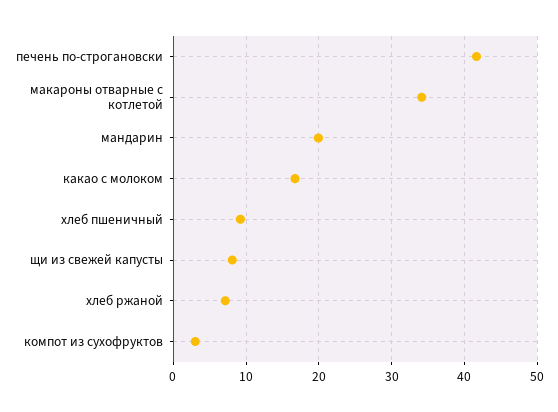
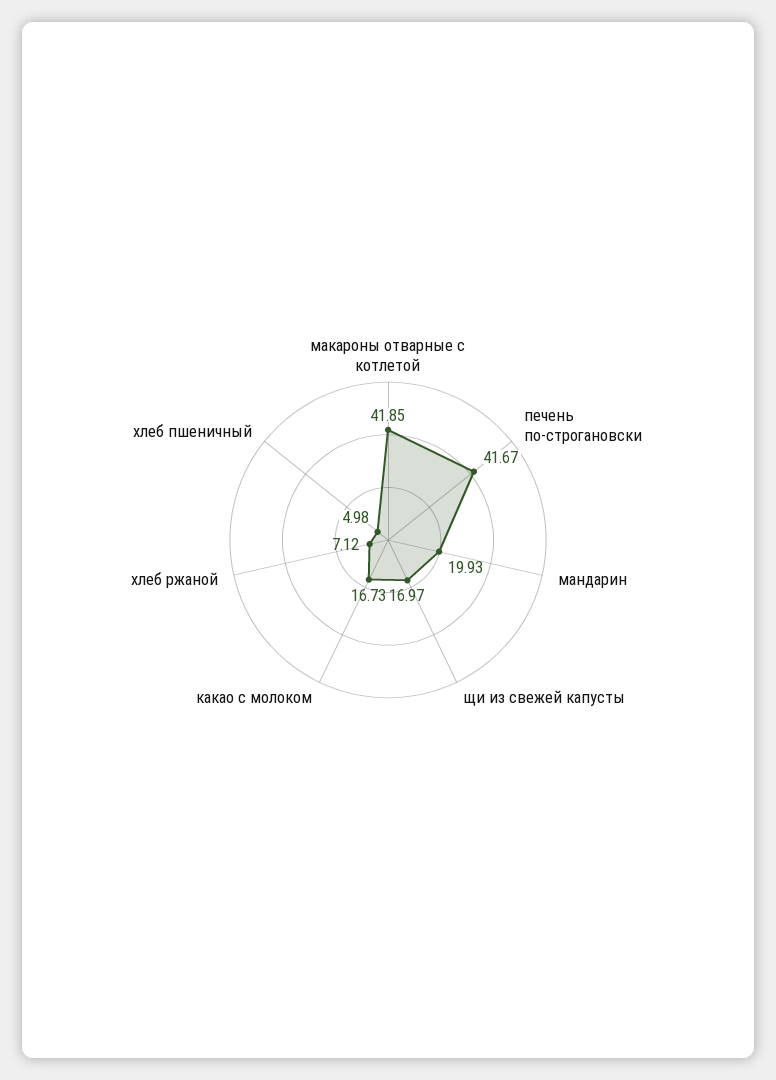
  {
    "печень по-строгановски": 41.67,
-   "макароны отварные с котлетой": 34,
+   "макароны отварные с котлетой": 41.85,
    "мандарин": 19.93,
    "какао с молоком": 16.73,
-   "хлеб пшеничный": 9,
+   "хлеб пшеничный": 4.98,
-   "щи из свежей капусты": 8,
+   "щи из свежей капусты": 16.97,
-   "хлеб ржаной": 7.12,
+   "хлеб ржаной": 7.12
-   "компот из сухофруктов": 3
  }

